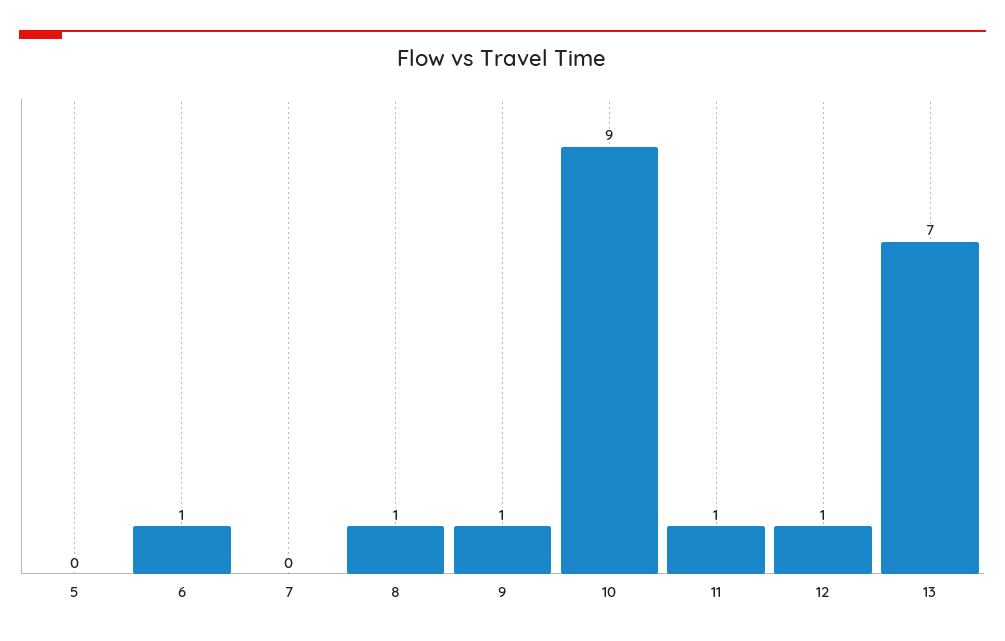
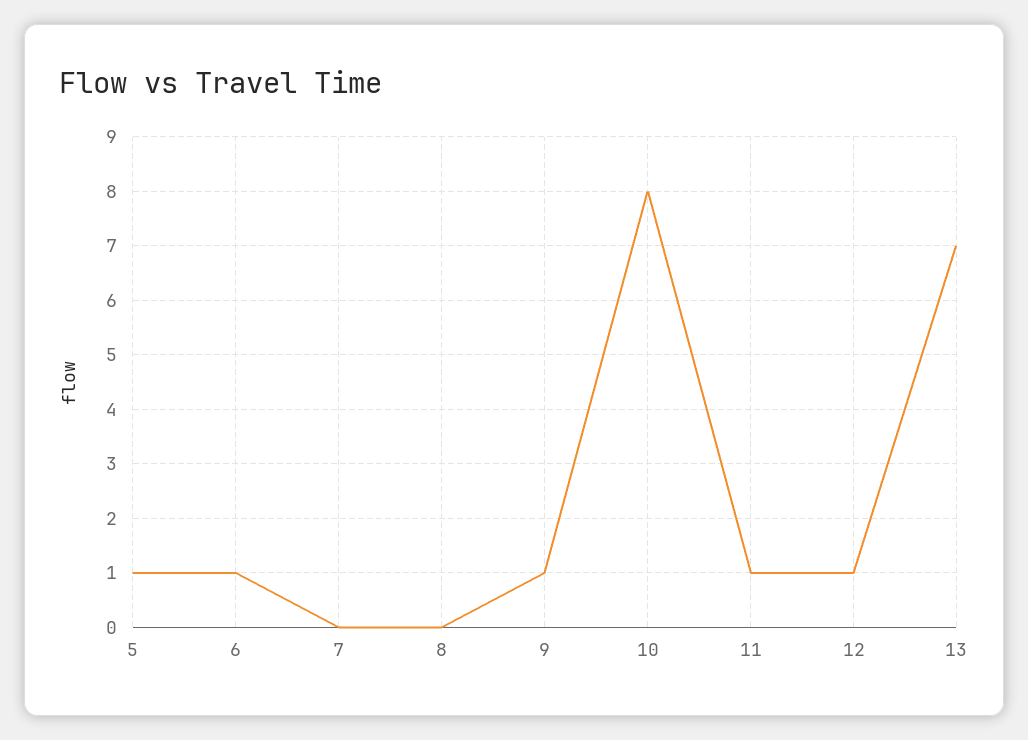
  {
-   "5": 0,
+   "5": 1,
    "6": 1,
    "7": 0,
-   "8": 1,
+   "8": 0,
    "9": 1,
-   "10": 9,
+   "10": 8,
    "11": 1,
    "12": 1,
    "13": 7
  }

